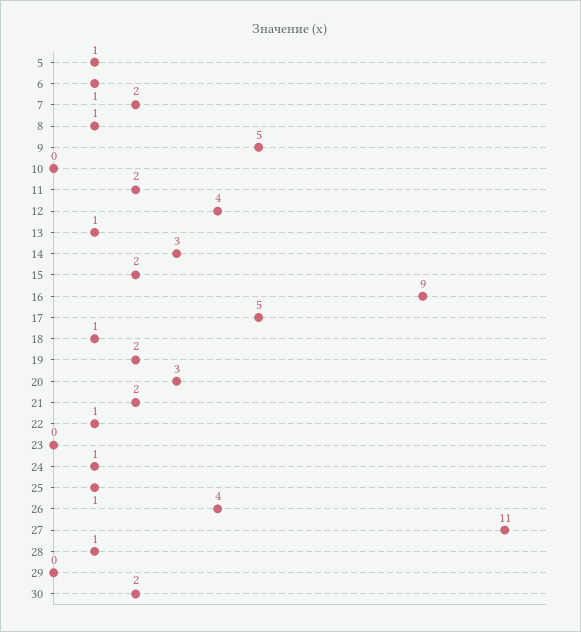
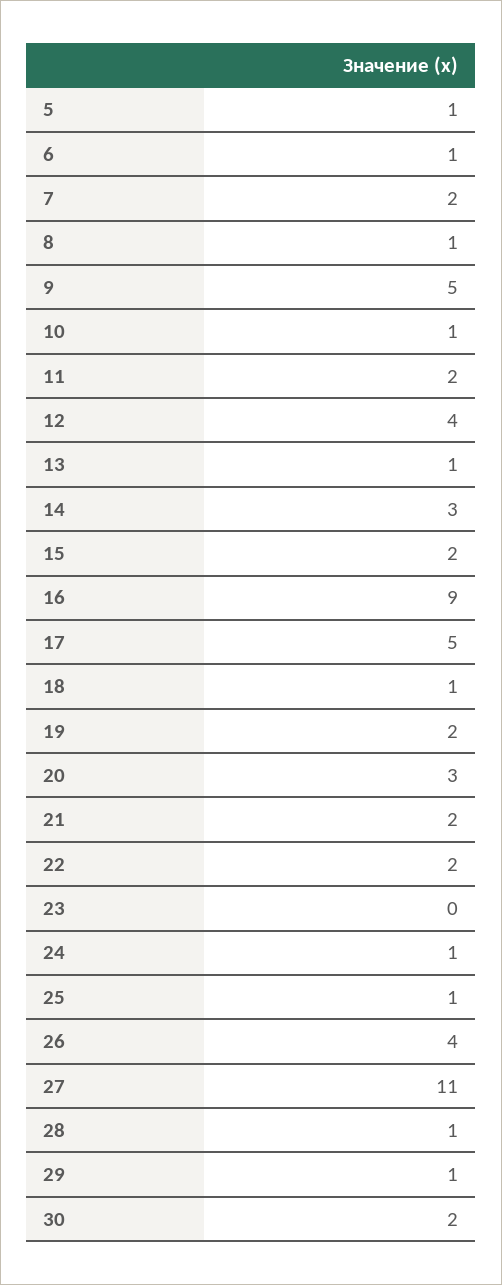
  {
    "5": 1,
    "6": 1,
    "7": 2,
    "8": 1,
    "9": 5,
-   "10": 0,
+   "10": 1,
    "11": 2,
    "12": 4,
    "13": 1,
    "14": 3,
    "15": 2,
    "16": 9,
    "17": 5,
    "18": 1,
    "19": 2,
    "20": 3,
    "21": 2,
-   "22": 1,
+   "22": 2,
    "23": 0,
    "24": 1,
    "25": 1,
    "26": 4,
    "27": 11,
    "28": 1,
-   "29": 0,
+   "29": 1,
    "30": 2
  }

